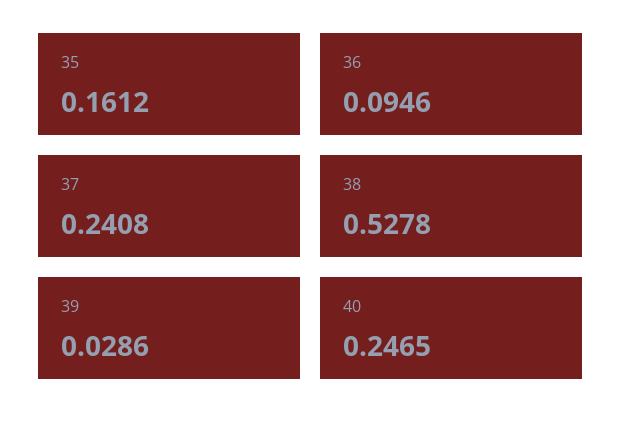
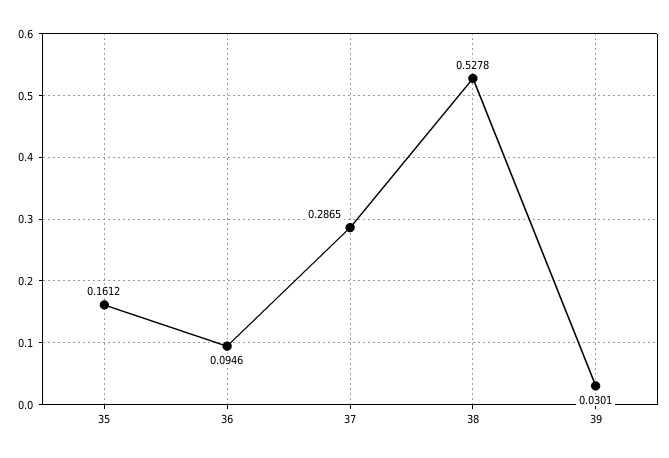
  {
    "35": 0.1612,
    "36": 0.0946,
-   "37": 0.2408,
+   "37": 0.2865,
    "38": 0.5278,
-   "39": 0.0286,
+   "39": 0.0301
-   "40": 0.2465
  }

